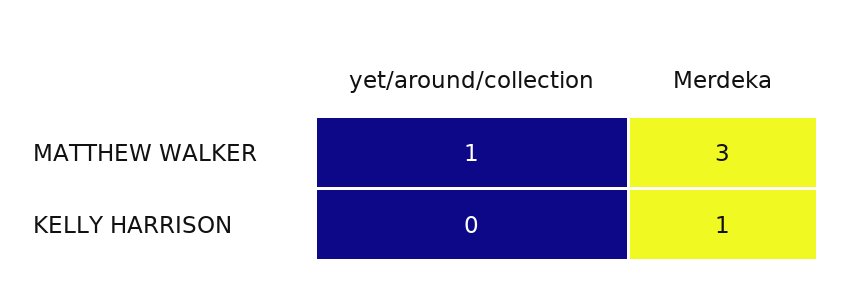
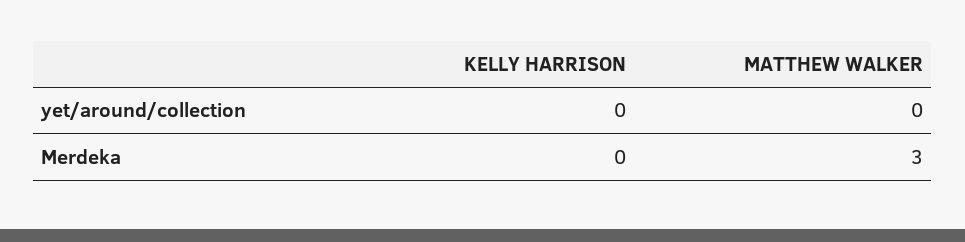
  {
    "yet/around/collection": {
-     "MATTHEW WALKER": 1,
+     "MATTHEW WALKER": 0,
      "KELLY HARRISON": 0
    },
    "Merdeka": {
      "MATTHEW WALKER": 3,
-     "KELLY HARRISON": 1
+     "KELLY HARRISON": 0
    }
  }

